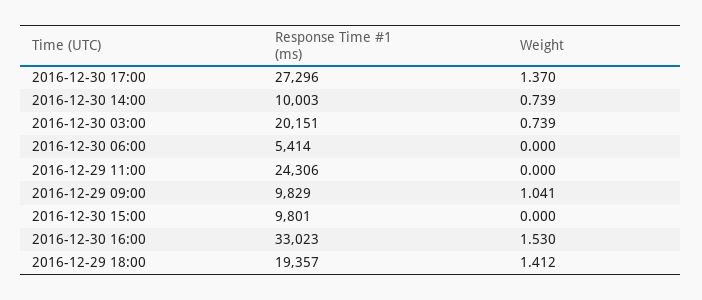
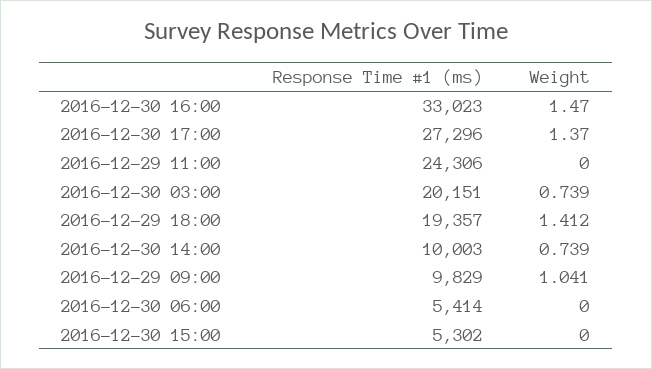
  {
    "Response Time #1 (ms)": {
      "2016-12-30 17:00": 27296,
      "2016-12-30 14:00": 10003,
      "2016-12-30 03:00": 20151,
      "2016-12-30 06:00": 5414,
      "2016-12-29 11:00": 24306,
      "2016-12-29 09:00": 9829,
-     "2016-12-30 15:00": 9801,
+     "2016-12-30 15:00": 5302,
      "2016-12-30 16:00": 33023,
      "2016-12-29 18:00": 19357
    },
    "Weight": {
      "2016-12-30 17:00": 1.37,
      "2016-12-30 14:00": 0.739,
      "2016-12-30 03:00": 0.739,
      "2016-12-30 06:00": 0,
      "2016-12-29 11:00": 0,
      "2016-12-29 09:00": 1.041,
      "2016-12-30 15:00": 0,
-     "2016-12-30 16:00": 1.53,
+     "2016-12-30 16:00": 1.47,
      "2016-12-29 18:00": 1.412
    }
  }

